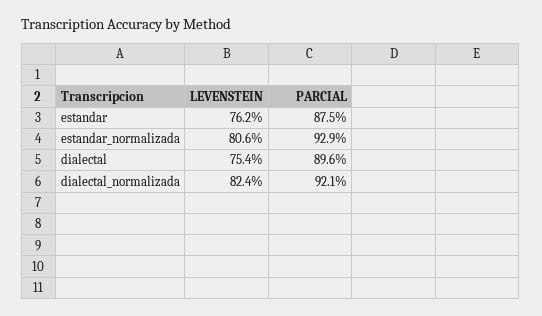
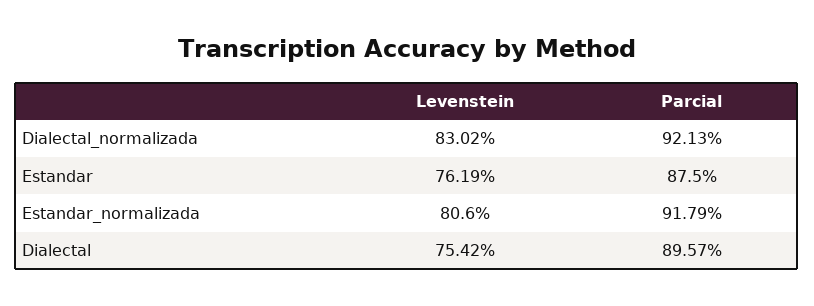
  {
    "LEVENSTEIN": {
      "estandar": 76.19,
      "estandar_normalizada": 80.6,
      "dialectal": 75.42,
-     "dialectal_normalizada": 82.4
+     "dialectal_normalizada": 83.02
    },
    "PARCIAL": {
      "estandar": 87.5,
-     "estandar_normalizada": 92.9,
+     "estandar_normalizada": 91.79,
      "dialectal": 89.57,
      "dialectal_normalizada": 92.13
    }
  }

